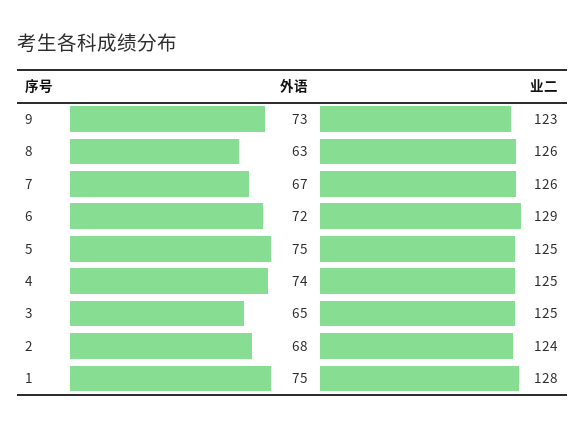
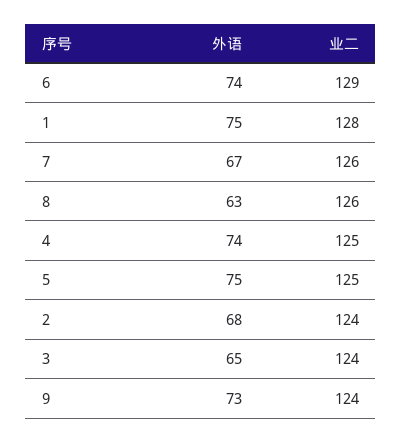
  {
    "外语": {
      "9": 73,
      "8": 63,
      "7": 67,
-     "6": 72,
+     "6": 74,
      "5": 75,
      "4": 74,
      "3": 65,
      "2": 68,
      "1": 75
    },
    "业二": {
-     "9": 123,
+     "9": 124,
      "8": 126,
      "7": 126,
      "6": 129,
      "5": 125,
      "4": 125,
-     "3": 125,
+     "3": 124,
      "2": 124,
      "1": 128
    }
  }

